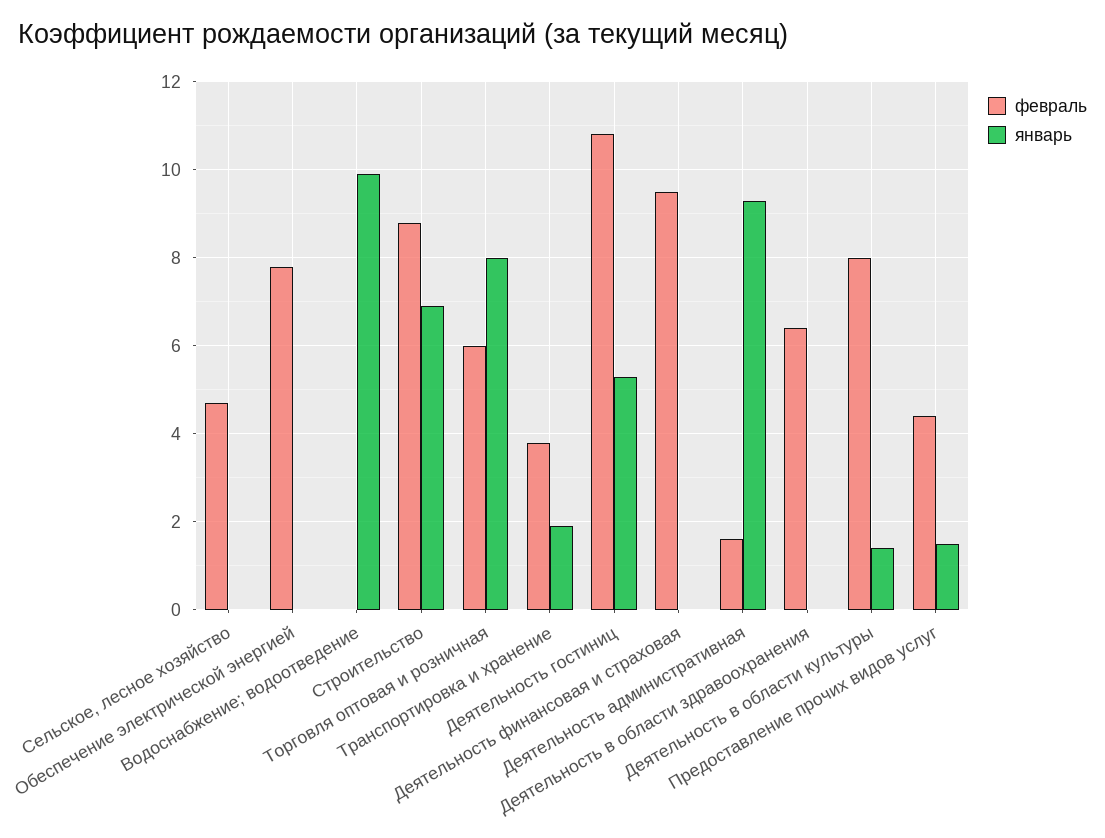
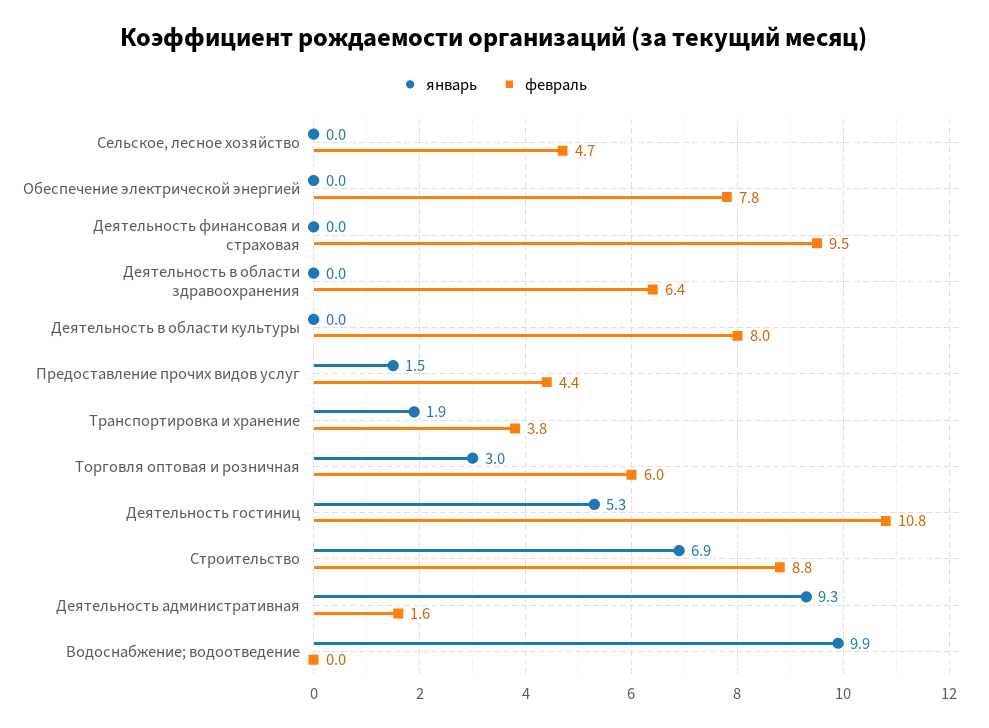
  {
    "февраль": {
      "Сельское, лесное хозяйство": 4.7,
      "Обеспечение электрической энергией": 7.8,
      "Водоснабжение; водоотведение": 0,
      "Строительство": 8.8,
      "Торговля оптовая и розничная": 6,
      "Транспортировка и хранение": 3.8,
      "Деятельность гостиниц": 10.8,
      "Деятельность финансовая и страховая": 9.5,
      "Деятельность административная": 1.6,
      "Деятельность в области здравоохранения": 6.4,
      "Деятельность в области культуры": 8,
      "Предоставление прочих видов услуг": 4.4
    },
    "январь": {
      "Сельское, лесное хозяйство": 0,
      "Обеспечение электрической энергией": 0,
      "Водоснабжение; водоотведение": 9.9,
      "Строительство": 6.9,
-     "Торговля оптовая и розничная": 8,
+     "Торговля оптовая и розничная": 3,
      "Транспортировка и хранение": 1.9,
      "Деятельность гостиниц": 5.3,
      "Деятельность финансовая и страховая": 0,
      "Деятельность административная": 9.3,
      "Деятельность в области здравоохранения": 0,
-     "Деятельность в области культуры": 1.5,
+     "Деятельность в области культуры": 0,
      "Предоставление прочих видов услуг": 1.5
    }
  }

